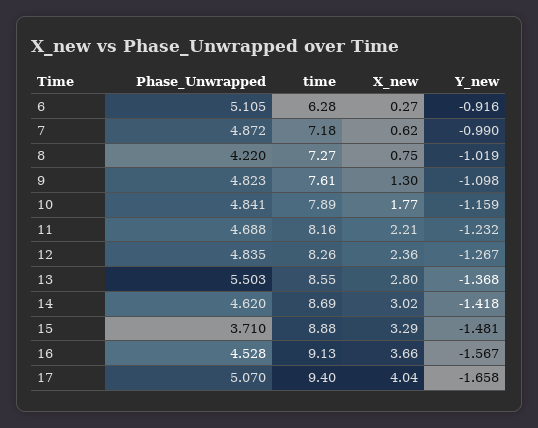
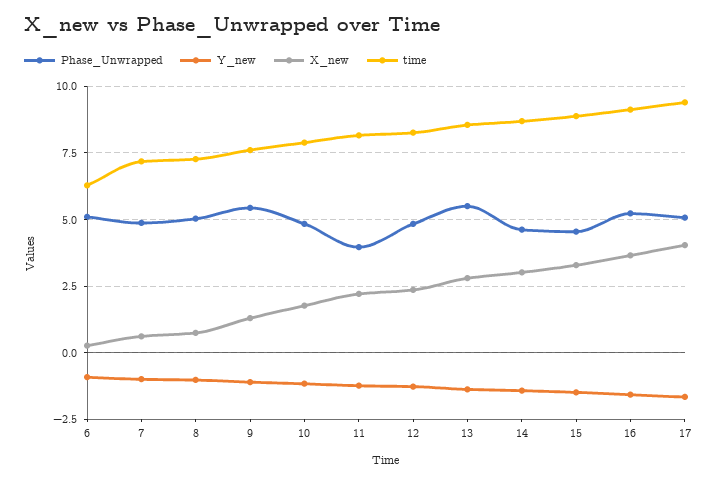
  {
    "Phase_Unwrapped": {
      "6": 5.105,
      "7": 4.872,
-     "8": 4.22,
+     "8": 5,
-     "9": 4.823,
+     "9": 5.5,
      "10": 4.841,
-     "11": 4.688,
+     "11": 4,
      "12": 4.835,
      "13": 5.503,
      "14": 4.62,
-     "15": 3.71,
+     "15": 4.5,
-     "16": 4.528,
+     "16": 5.25,
      "17": 5.07
    },
    "time": {
      "6": 6.28,
      "7": 7.18,
      "8": 7.27,
      "9": 7.61,
      "10": 7.89,
      "11": 8.16,
      "12": 8.26,
      "13": 8.55,
      "14": 8.69,
      "15": 8.88,
      "16": 9.13,
      "17": 9.4
    },
    "X_new": {
      "6": 0.27,
      "7": 0.62,
      "8": 0.75,
      "9": 1.3,
      "10": 1.77,
      "11": 2.21,
      "12": 2.36,
      "13": 2.8,
      "14": 3.02,
      "15": 3.29,
      "16": 3.66,
      "17": 4.04
    },
    "Y_new": {
      "6": -0.916,
      "7": -0.99,
      "8": -1.019,
      "9": -1.098,
      "10": -1.159,
      "11": -1.232,
      "12": -1.267,
      "13": -1.368,
      "14": -1.418,
      "15": -1.481,
      "16": -1.567,
      "17": -1.658
    }
  }

